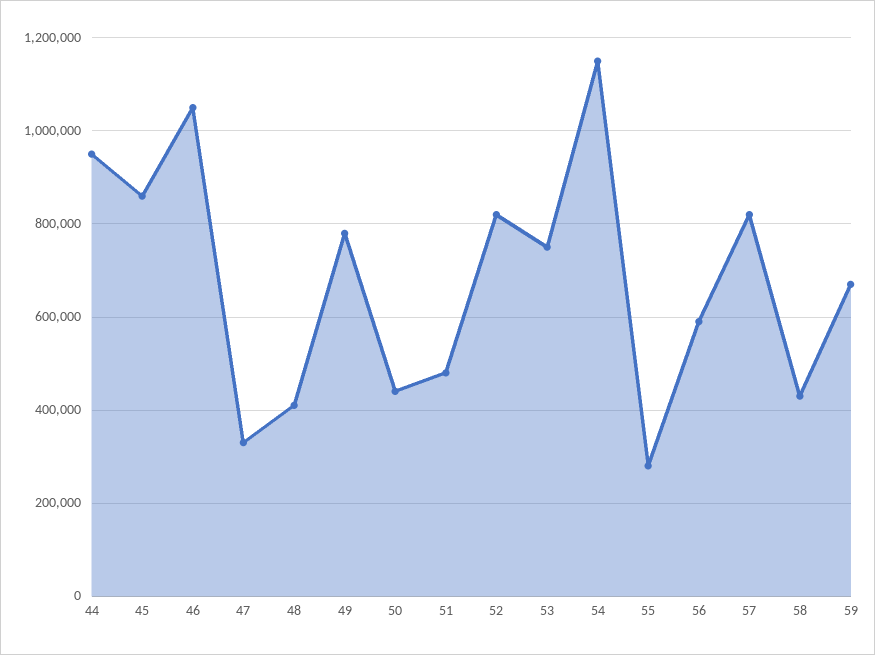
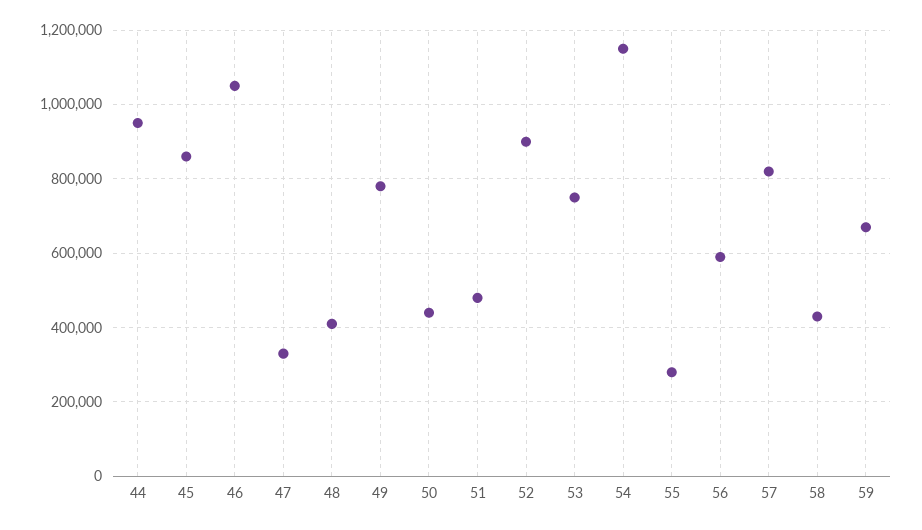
  {
    "44": 960000,
    "45": 860000,
    "46": 1060000,
    "47": 340000,
    "48": 420000,
    "49": 780000,
    "50": 440000,
    "51": 480000,
-   "52": 820000,
+   "52": 900000,
    "53": 760000,
    "54": 1160000,
    "55": 280000,
    "56": 600000,
    "57": 820000,
    "58": 440000,
    "59": 680000
  }

